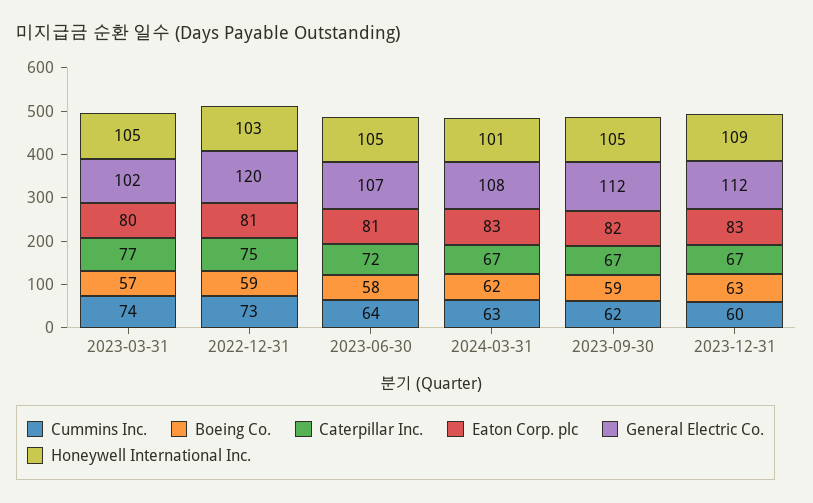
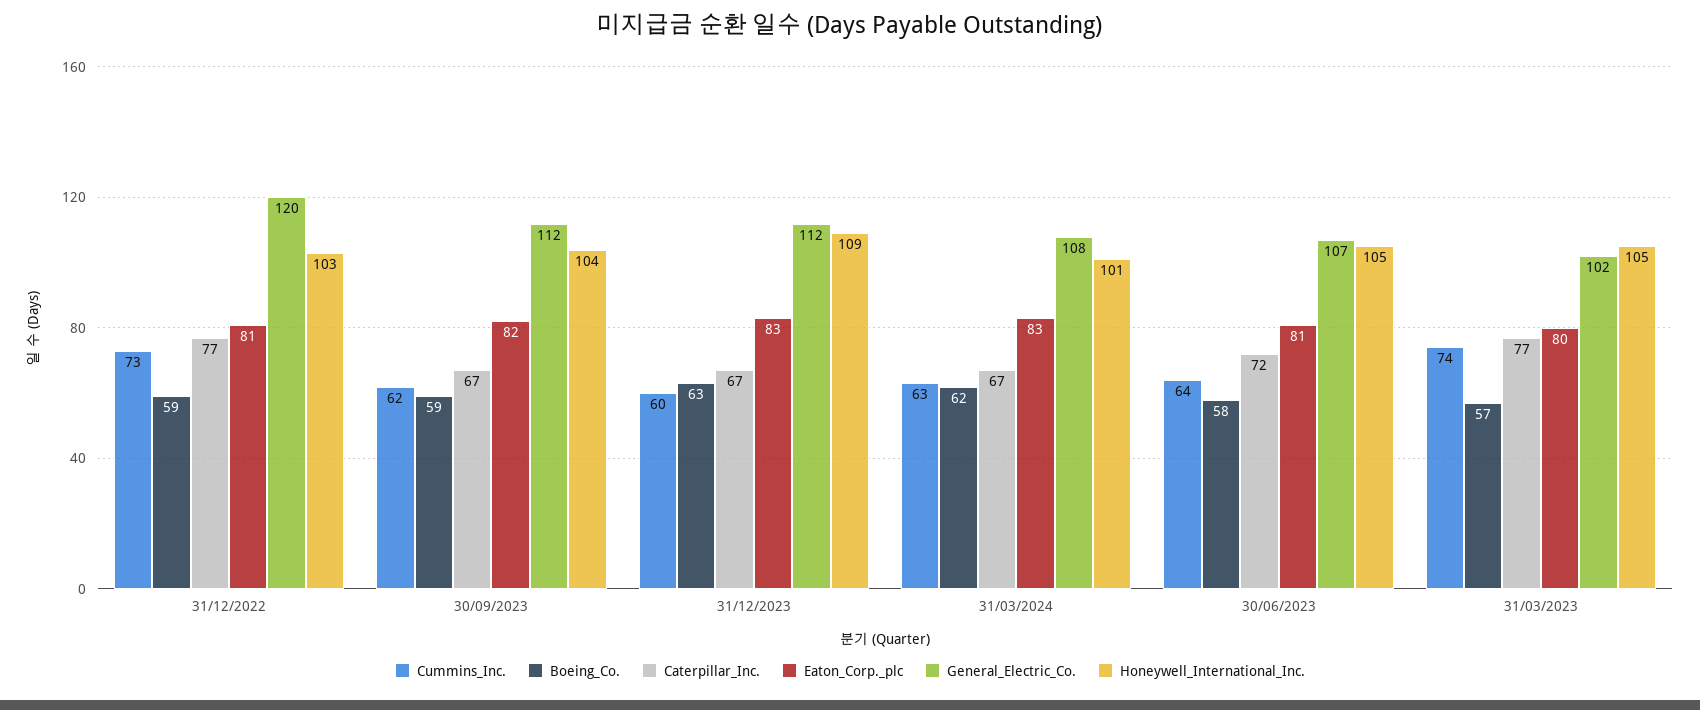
  {
    "Cummins Inc.": {
      "2023-03-31": 74,
      "2022-12-31": 73,
      "2023-06-30": 64,
      "2024-03-31": 63,
      "2023-09-30": 62,
      "2023-12-31": 60
    },
    "Boeing Co.": {
      "2023-03-31": 57,
      "2022-12-31": 59,
      "2023-06-30": 58,
      "2024-03-31": 62,
      "2023-09-30": 59,
      "2023-12-31": 63
    },
    "Caterpillar Inc.": {
      "2023-03-31": 77,
-     "2022-12-31": 75,
+     "2022-12-31": 77,
      "2023-06-30": 72,
      "2024-03-31": 67,
      "2023-09-30": 67,
      "2023-12-31": 67
    },
    "Eaton Corp. plc": {
      "2023-03-31": 80,
      "2022-12-31": 81,
      "2023-06-30": 81,
      "2024-03-31": 83,
      "2023-09-30": 82,
      "2023-12-31": 83
    },
    "General Electric Co.": {
      "2023-03-31": 102,
      "2022-12-31": 120,
      "2023-06-30": 107,
      "2024-03-31": 108,
      "2023-09-30": 112,
      "2023-12-31": 112
    },
    "Honeywell International Inc.": {
      "2023-03-31": 105,
      "2022-12-31": 103,
      "2023-06-30": 105,
      "2024-03-31": 101,
-     "2023-09-30": 105,
+     "2023-09-30": 104,
      "2023-12-31": 109
    }
  }

